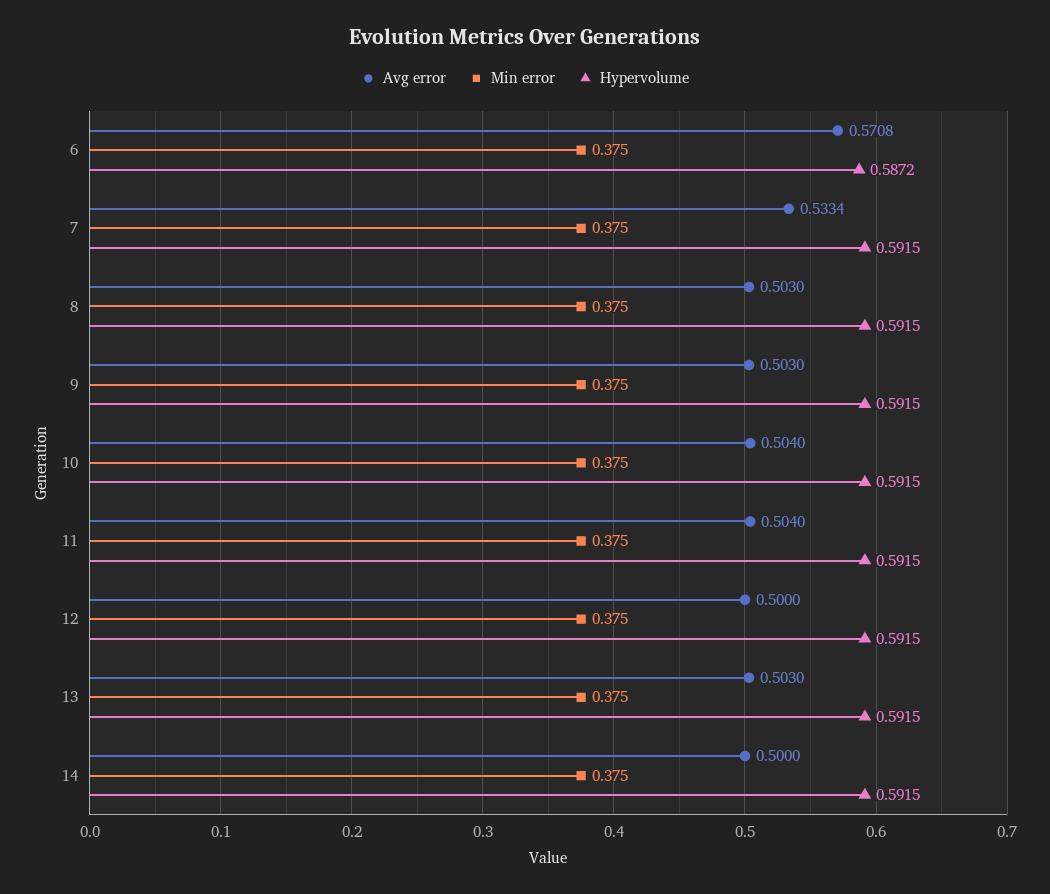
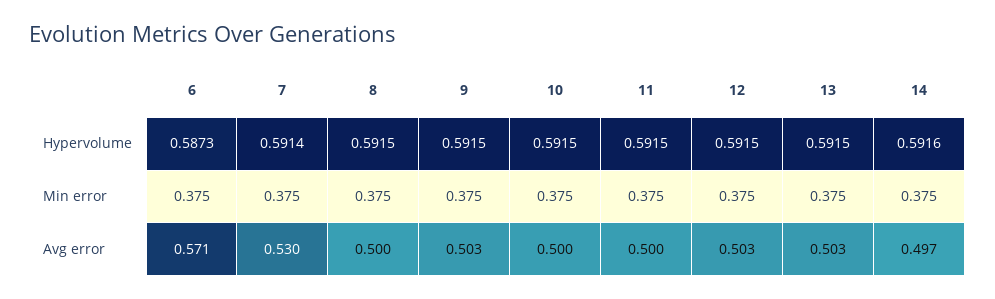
  {
    "Avg error": {
      "6": 0.5708,
-     "7": 0.5334,
+     "7": 0.53,
-     "8": 0.503,
+     "8": 0.5,
      "9": 0.503,
-     "10": 0.504,
+     "10": 0.5,
-     "11": 0.504,
+     "11": 0.5,
-     "12": 0.5,
+     "12": 0.503,
      "13": 0.503,
-     "14": 0.5
+     "14": 0.497
    },
    "Min error": {
      "6": 0.375,
      "7": 0.375,
      "8": 0.375,
      "9": 0.375,
      "10": 0.375,
      "11": 0.375,
      "12": 0.375,
      "13": 0.375,
      "14": 0.375
    },
    "Hypervolume": {
-     "6": 0.5872,
+     "6": 0.5873,
-     "7": 0.5915,
+     "7": 0.5914,
      "8": 0.5915,
      "9": 0.5915,
      "10": 0.5915,
      "11": 0.5915,
      "12": 0.5915,
      "13": 0.5915,
-     "14": 0.5915
+     "14": 0.5916
    }
  }

